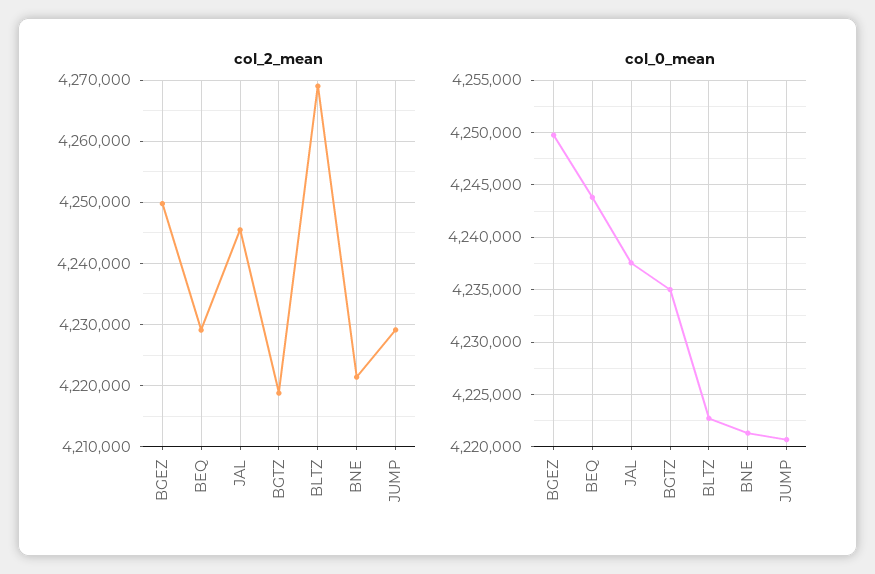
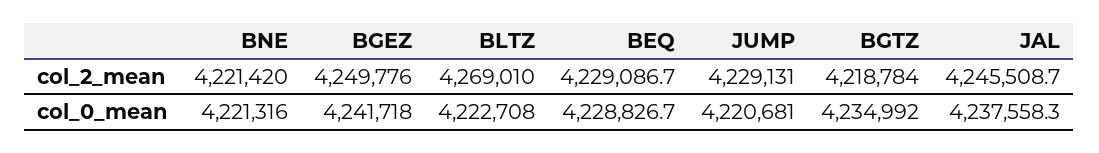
  {
    "col_2_mean": {
      "BGEZ": 4249776,
      "BEQ": 4229086.7,
      "JAL": 4245508.7,
      "BGTZ": 4218784,
      "BLTZ": 4269010,
      "BNE": 4221420,
      "JUMP": 4229131
    },
    "col_0_mean": {
-     "BGEZ": 4250000,
+     "BGEZ": 4241718,
-     "BEQ": 4244000,
+     "BEQ": 4228826.7,
      "JAL": 4237558.3,
      "BGTZ": 4234992,
      "BLTZ": 4222708,
      "BNE": 4221316,
      "JUMP": 4220681
    }
  }

